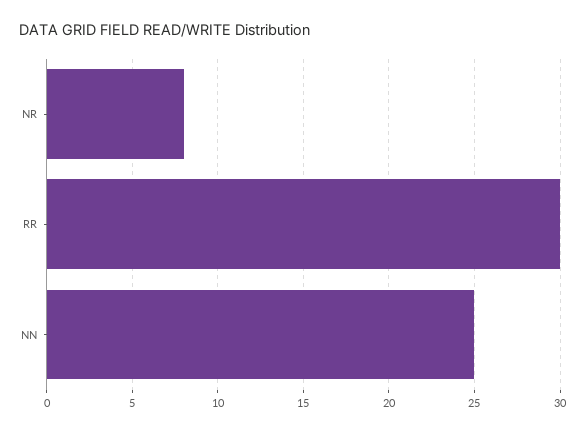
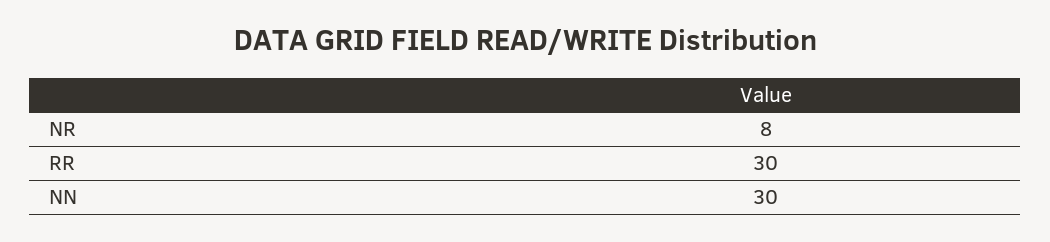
  {
    "NR": 8,
    "RR": 30,
-   "NN": 25
+   "NN": 30
  }

